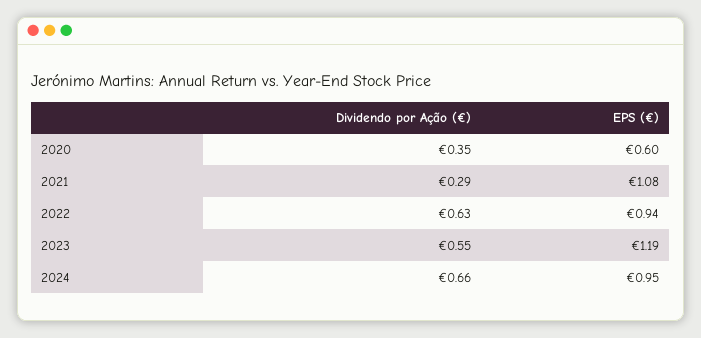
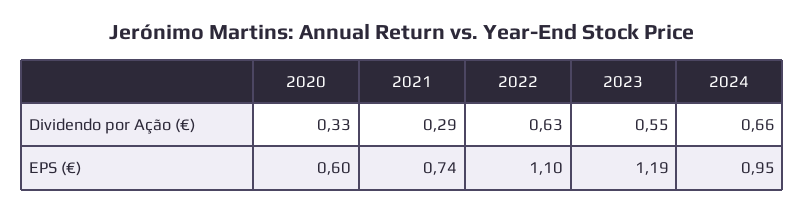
  {
    "Dividendo por Ação (€)": {
-     "2020": 0.35,
+     "2020": 0.33,
      "2021": 0.29,
      "2022": 0.63,
      "2023": 0.55,
      "2024": 0.66
    },
    "EPS (€)": {
      "2020": 0.6,
-     "2021": 1.08,
+     "2021": 0.74,
-     "2022": 0.94,
+     "2022": 1.1,
      "2023": 1.19,
      "2024": 0.95
    }
  }

